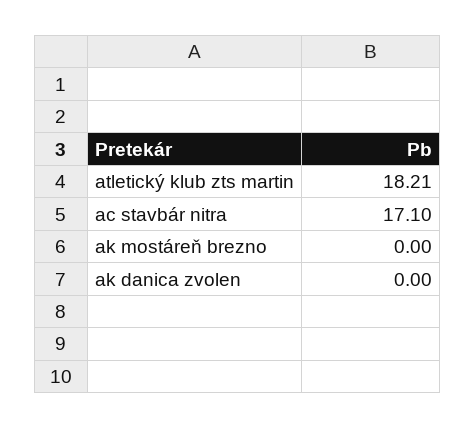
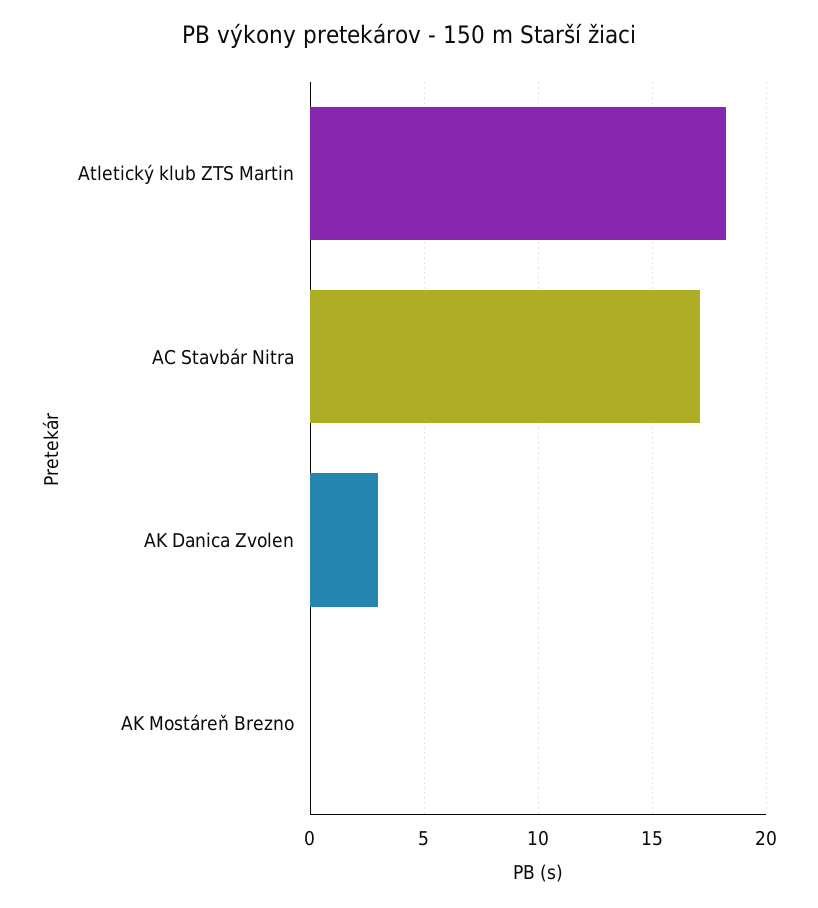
  {
    "atletický klub zts martin": 18.21,
    "ac stavbár nitra": 17.1,
    "ak mostáreň brezno": 0,
-   "ak danica zvolen": 0
+   "ak danica zvolen": 3
  }

